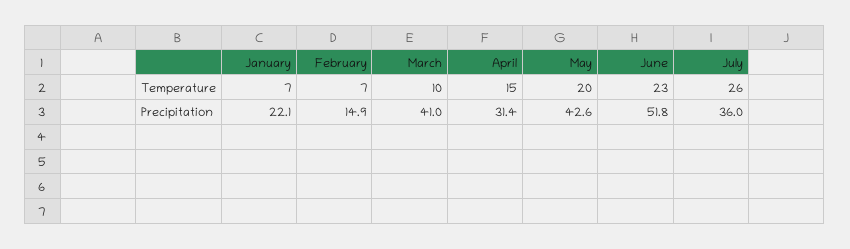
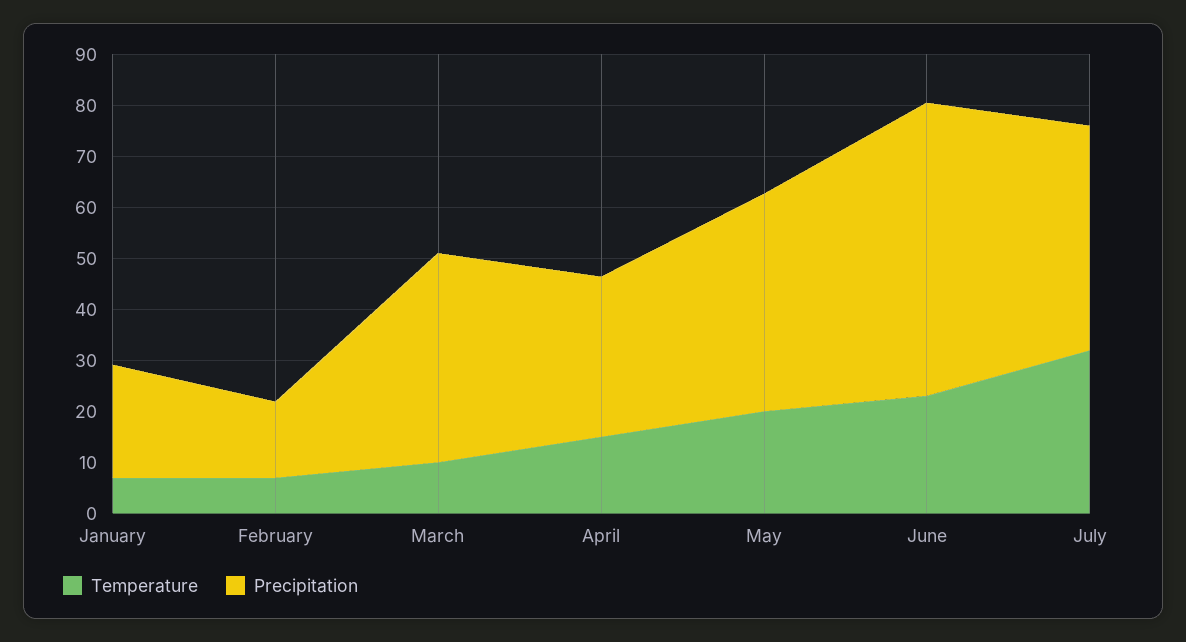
  {
    "Temperature": {
      "January": 7,
      "February": 7,
      "March": 10,
      "April": 15,
      "May": 20,
      "June": 23,
-     "July": 26
+     "July": 32
    },
    "Precipitation": {
      "January": 22.1,
      "February": 14.9,
      "March": 41,
      "April": 31.4,
      "May": 42.6,
-     "June": 51.8,
+     "June": 58,
-     "July": 36
+     "July": 44
    }
  }

